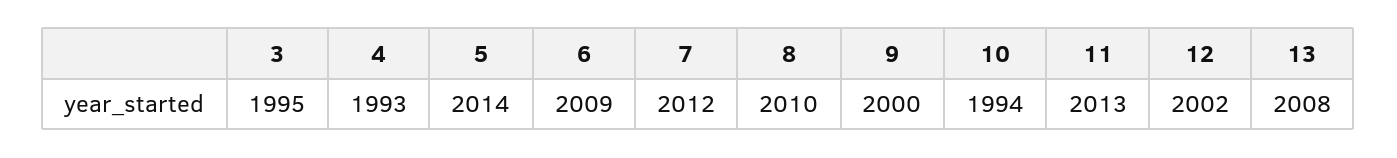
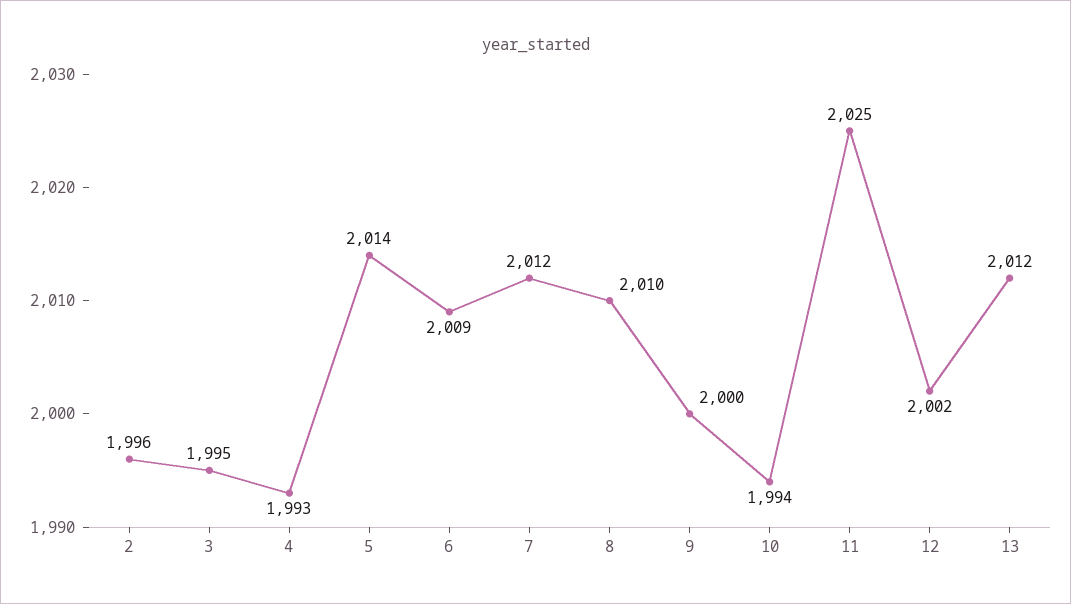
  {
    "3": 1995,
    "4": 1993,
    "5": 2014,
    "6": 2009,
    "7": 2012,
    "8": 2010,
    "9": 2000,
    "10": 1994,
-   "11": 2013,
+   "11": 2025,
    "12": 2002,
-   "13": 2008
+   "13": 2012,
+   "2": 1996
  }

